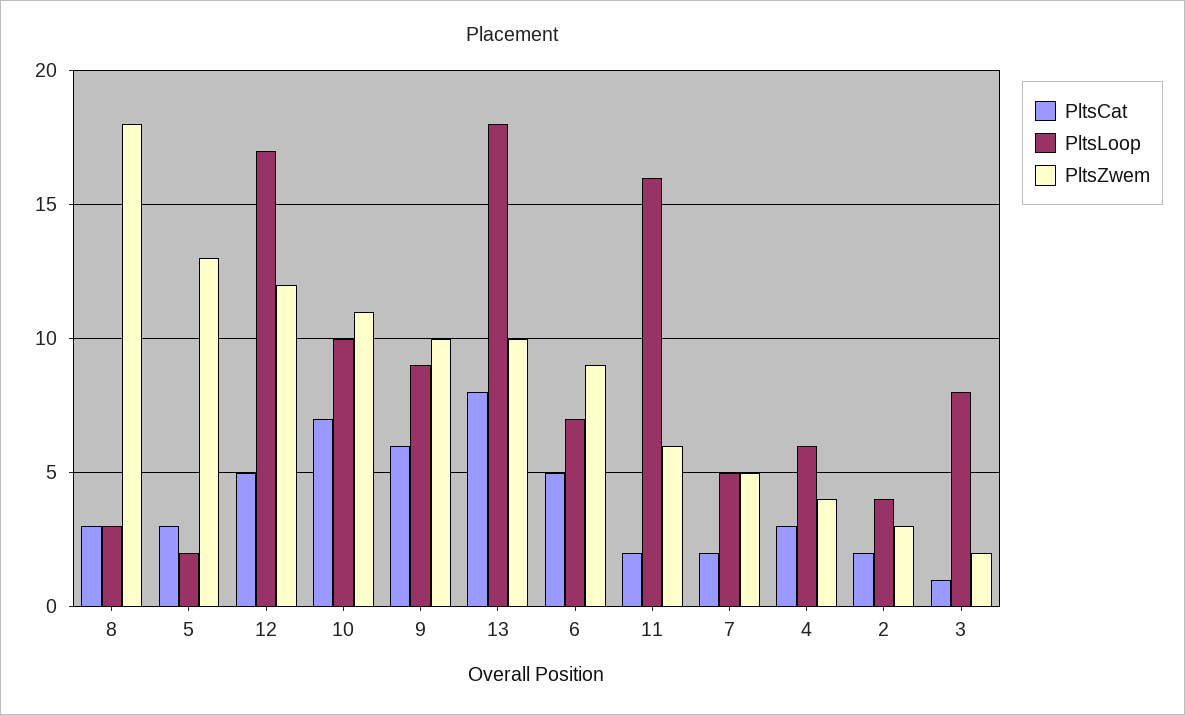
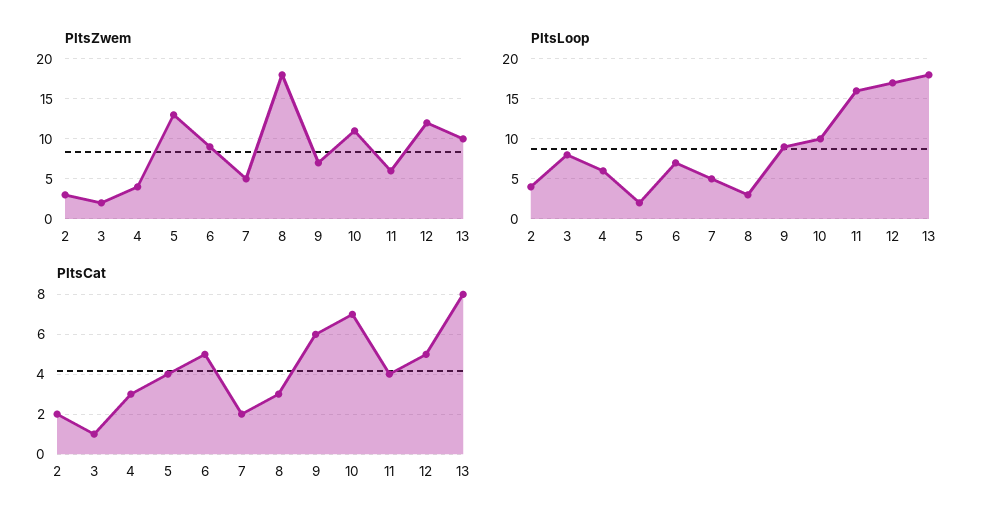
  {
    "PltsCat": {
      "8": 3,
-     "5": 3,
+     "5": 4,
      "12": 5,
      "10": 7,
      "9": 6,
      "13": 8,
      "6": 5,
-     "11": 2,
+     "11": 4,
      "7": 2,
      "4": 3,
      "2": 2,
      "3": 1
    },
    "PltsLoop": {
      "8": 3,
      "5": 2,
      "12": 17,
      "10": 10,
      "9": 9,
      "13": 18,
      "6": 7,
      "11": 16,
      "7": 5,
      "4": 6,
      "2": 4,
      "3": 8
    },
    "PltsZwem": {
      "8": 18,
      "5": 13,
      "12": 12,
      "10": 11,
-     "9": 10,
+     "9": 7,
      "13": 10,
      "6": 9,
      "11": 6,
      "7": 5,
      "4": 4,
      "2": 3,
      "3": 2
    }
  }

